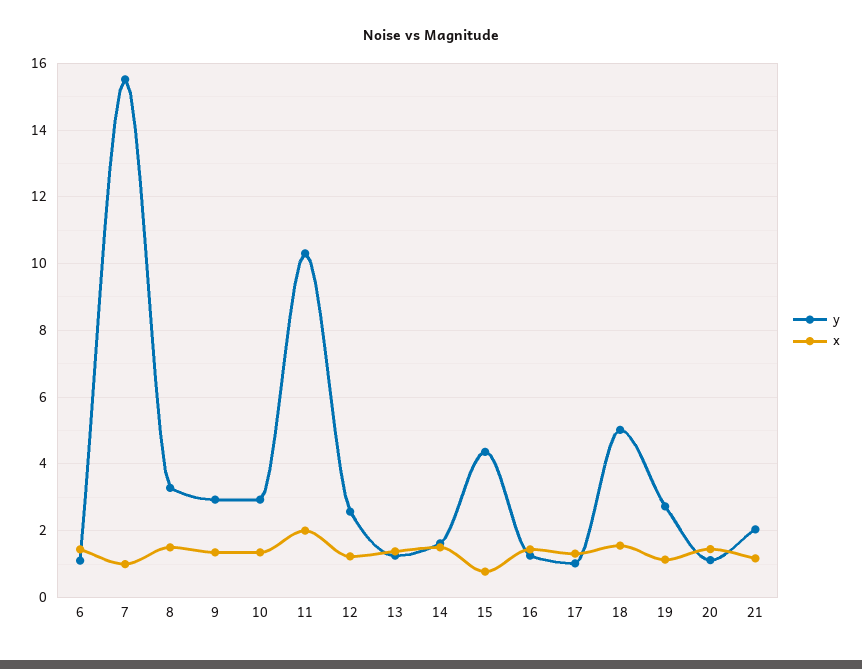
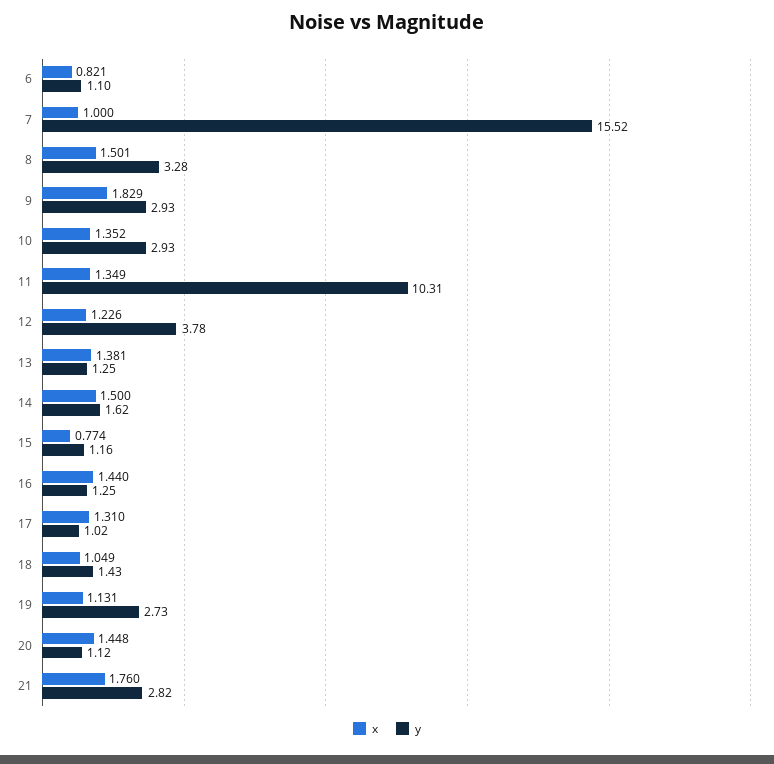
  {
    "y": {
      "6": 1.1,
      "7": 15.52,
      "8": 3.28,
      "9": 2.93,
      "10": 2.93,
      "11": 10.31,
-     "12": 2.6,
+     "12": 3.78,
      "13": 1.25,
      "14": 1.62,
-     "15": 4.4,
+     "15": 1.16,
      "16": 1.25,
      "17": 1.02,
-     "18": 5,
+     "18": 1.43,
      "19": 2.73,
      "20": 1.12,
-     "21": 2
+     "21": 2.82
    },
    "x": {
-     "6": 1.4,
+     "6": 0.821,
      "7": 1,
      "8": 1.501,
-     "9": 1.4,
+     "9": 1.829,
      "10": 1.352,
-     "11": 2,
+     "11": 1.349,
      "12": 1.226,
      "13": 1.381,
      "14": 1.5,
      "15": 0.774,
      "16": 1.44,
      "17": 1.31,
-     "18": 1.6,
+     "18": 1.049,
      "19": 1.131,
      "20": 1.448,
-     "21": 1.2
+     "21": 1.76
    }
  }

